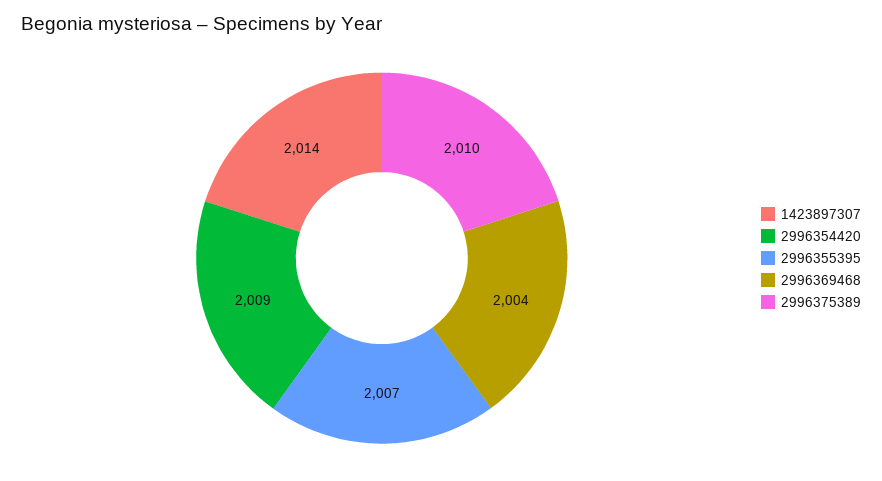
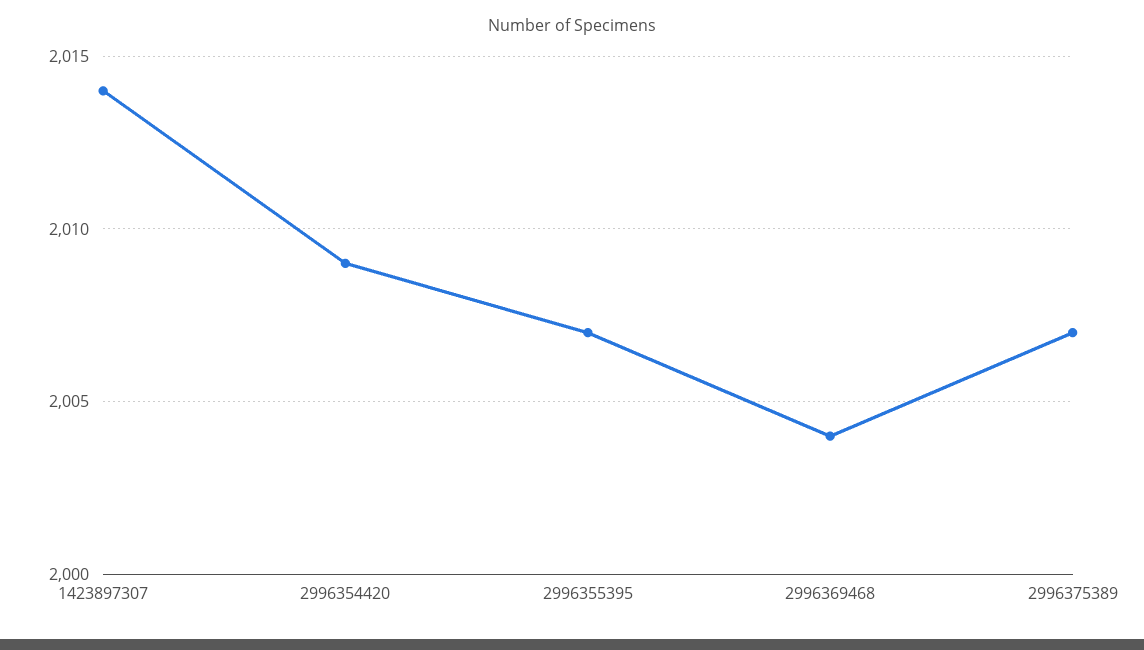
  {
    "1423897307": 2014,
    "2996354420": 2009,
    "2996355395": 2007,
    "2996369468": 2004,
-   "2996375389": 2010
+   "2996375389": 2007
  }

